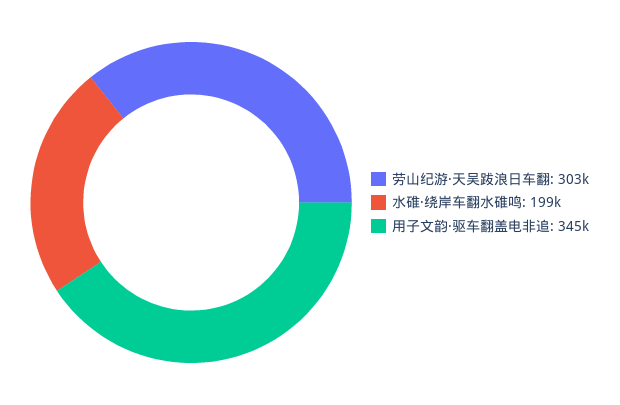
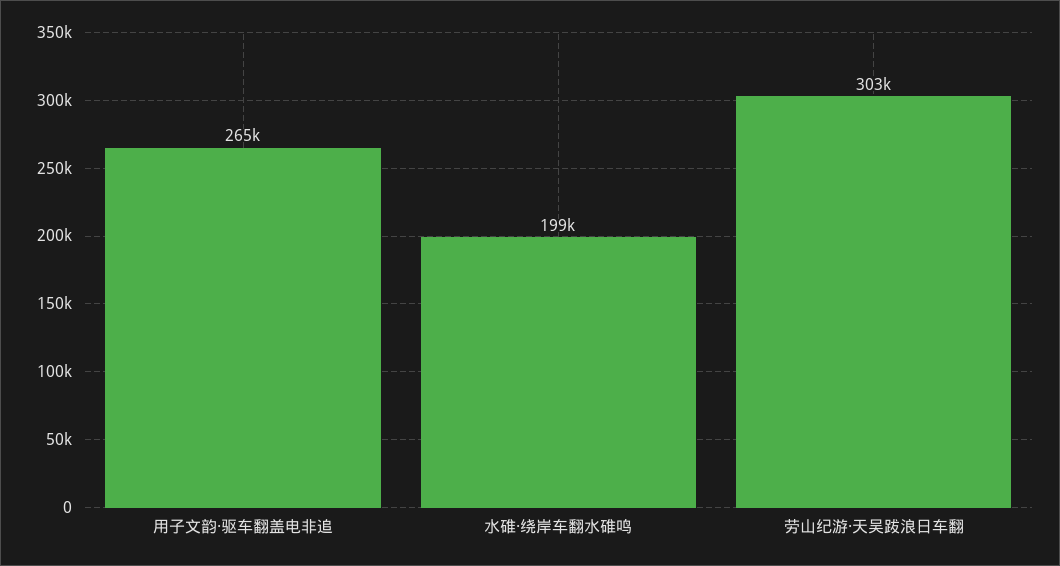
  {
    "劳山纪游·天吴跋浪日车翻": 303000,
    "水碓·绕岸车翻水碓鸣": 199000,
-   "用子文韵·驱车翻盖电非追": 345000
+   "用子文韵·驱车翻盖电非追": 265000
  }

